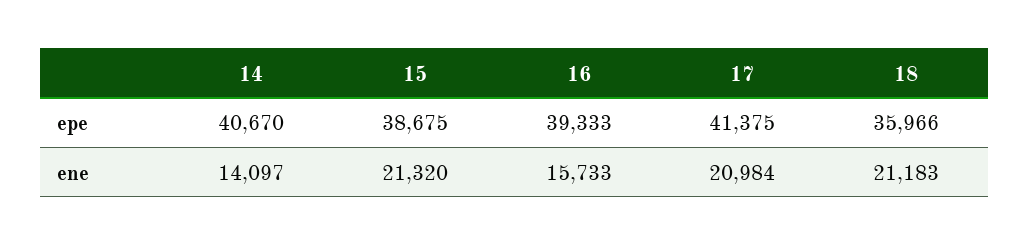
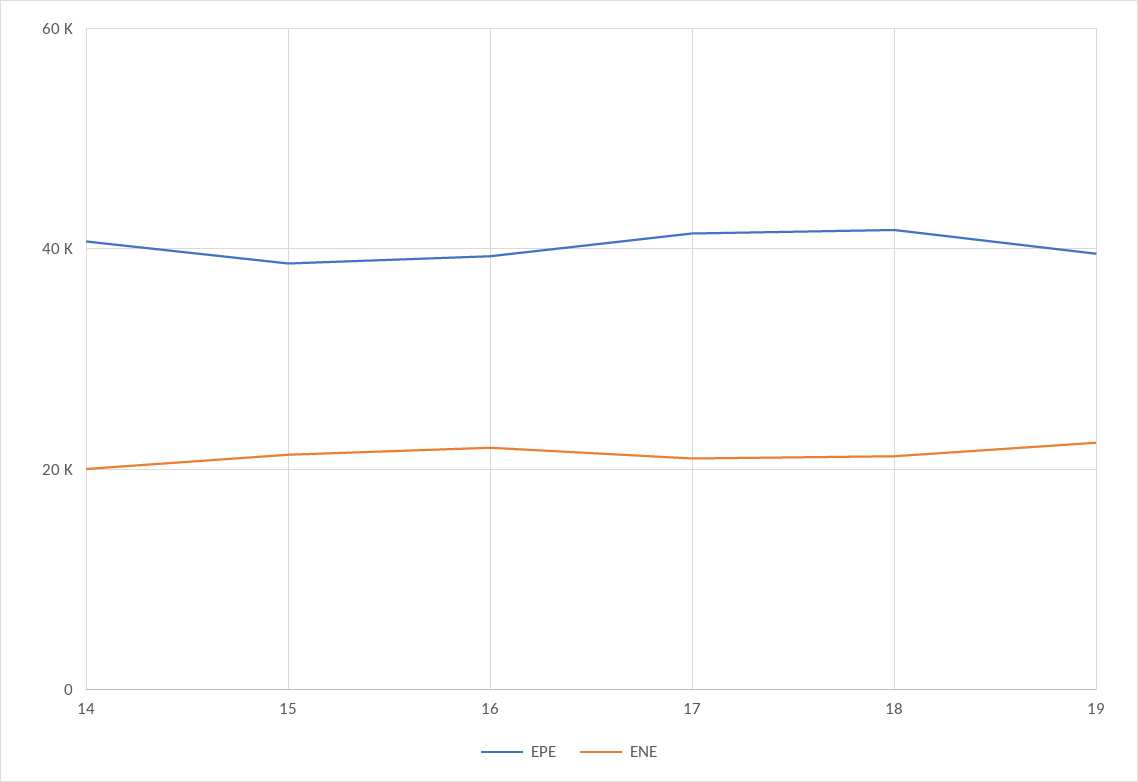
  {
    "epe": {
      "14": 40670,
      "15": 38675,
      "16": 39333,
      "17": 41375,
-     "18": 35966
+     "18": 42000,
+     "19": 40000
    },
    "ene": {
-     "14": 14097,
+     "14": 20000,
      "15": 21320,
-     "16": 15733,
+     "16": 22000,
      "17": 20984,
-     "18": 21183
+     "18": 21183,
+     "19": 22000
    }
  }

